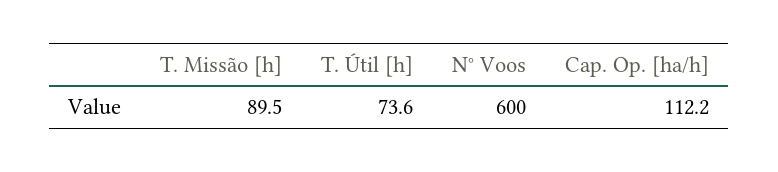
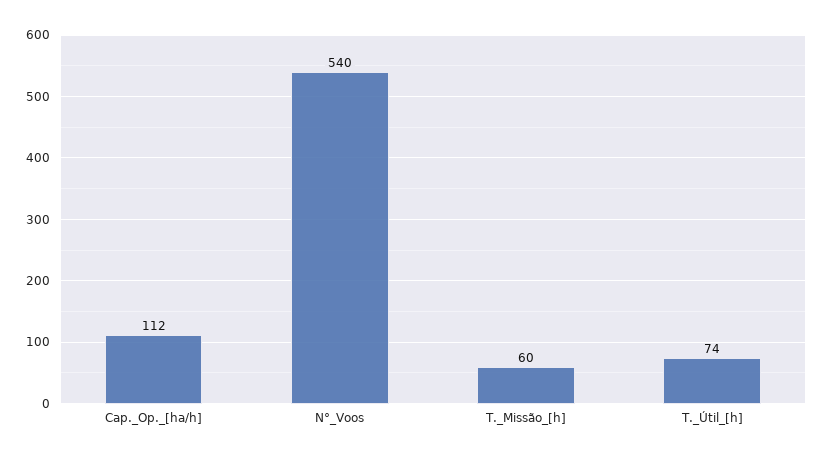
  {
-   "T. Missão [h]": 89.5,
+   "T. Missão [h]": 60,
    "T. Útil [h]": 73.6,
-   "N° Voos": 600,
+   "N° Voos": 540,
    "Cap. Op. [ha/h]": 112.2
  }

